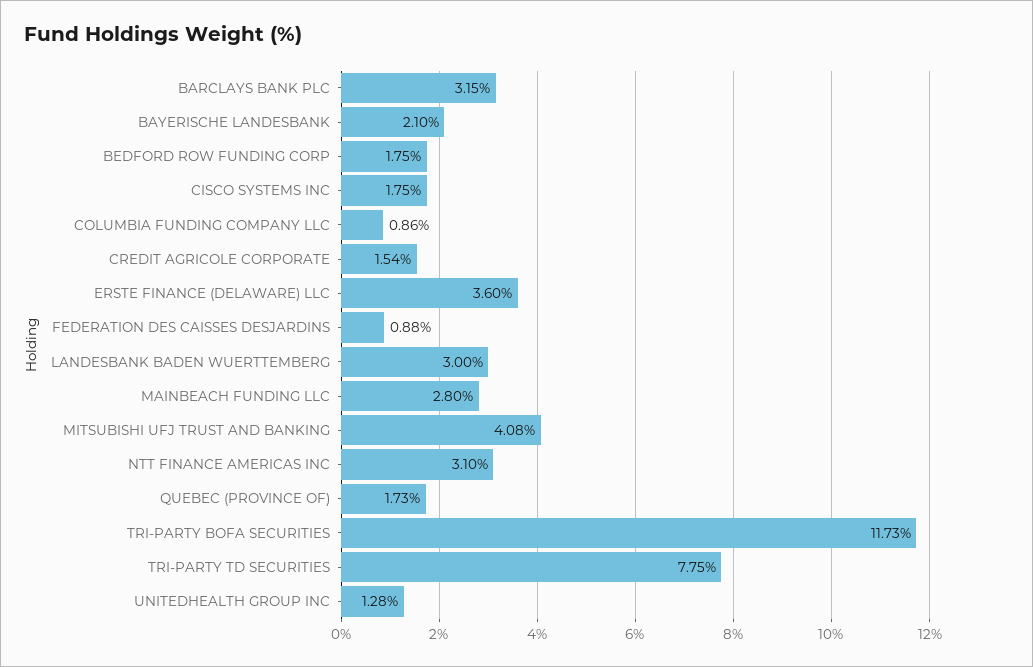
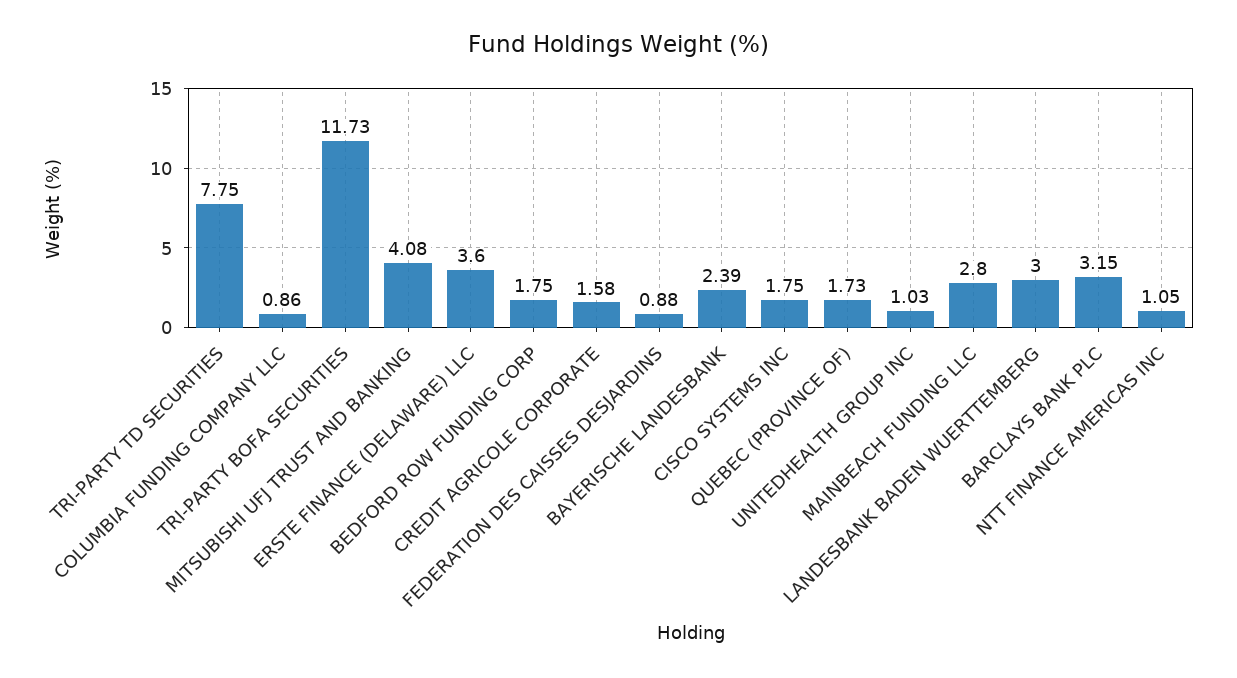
  {
    "BARCLAYS BANK PLC": 3.15,
-   "BAYERISCHE LANDESBANK": 2.1,
+   "BAYERISCHE LANDESBANK": 2.39,
    "BEDFORD ROW FUNDING CORP": 1.75,
    "CISCO SYSTEMS INC": 1.75,
    "COLUMBIA FUNDING COMPANY LLC": 0.86,
-   "CREDIT AGRICOLE CORPORATE": 1.54,
+   "CREDIT AGRICOLE CORPORATE": 1.58,
    "ERSTE FINANCE (DELAWARE) LLC": 3.6,
    "FEDERATION DES CAISSES DESJARDINS": 0.88,
    "LANDESBANK BADEN WUERTTEMBERG": 3,
    "MAINBEACH FUNDING LLC": 2.8,
    "MITSUBISHI UFJ TRUST AND BANKING": 4.08,
-   "NTT FINANCE AMERICAS INC": 3.1,
+   "NTT FINANCE AMERICAS INC": 1.05,
    "QUEBEC (PROVINCE OF)": 1.73,
    "TRI-PARTY BOFA SECURITIES": 11.73,
    "TRI-PARTY TD SECURITIES": 7.75,
-   "UNITEDHEALTH GROUP INC": 1.28
+   "UNITEDHEALTH GROUP INC": 1.03
  }

